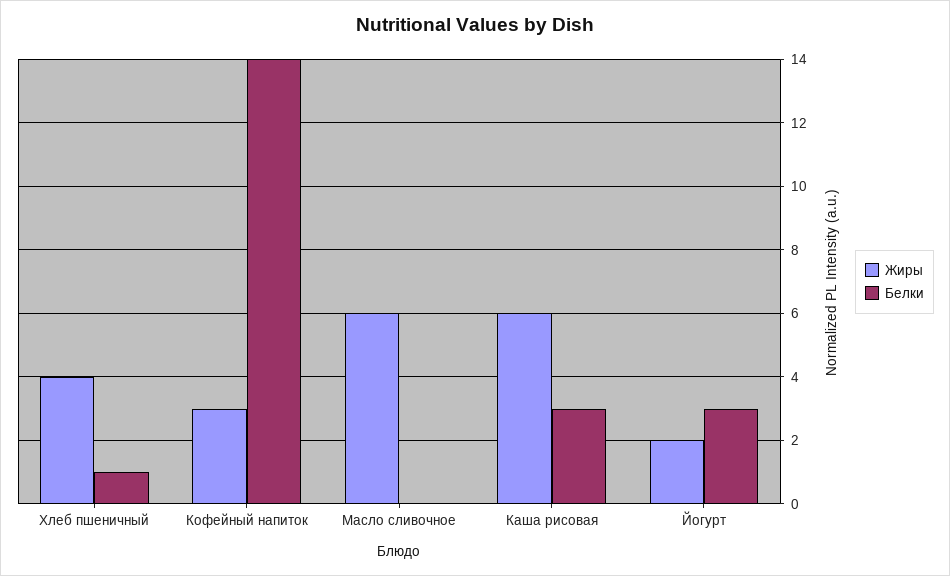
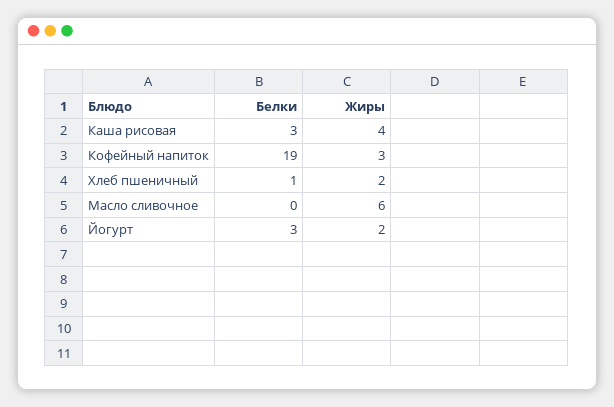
  {
    "Жиры": {
-     "Хлеб пшеничный": 4,
+     "Хлеб пшеничный": 2,
      "Кофейный напиток": 3,
      "Масло сливочное": 6,
-     "Каша рисовая": 6,
+     "Каша рисовая": 4,
      "Йогурт": 2
    },
    "Белки": {
      "Хлеб пшеничный": 1,
-     "Кофейный напиток": 14,
+     "Кофейный напиток": 19,
      "Масло сливочное": 0,
      "Каша рисовая": 3,
      "Йогурт": 3
    }
  }

